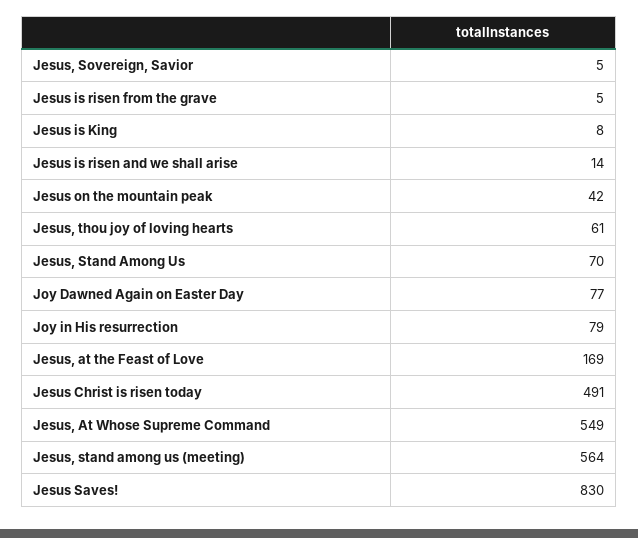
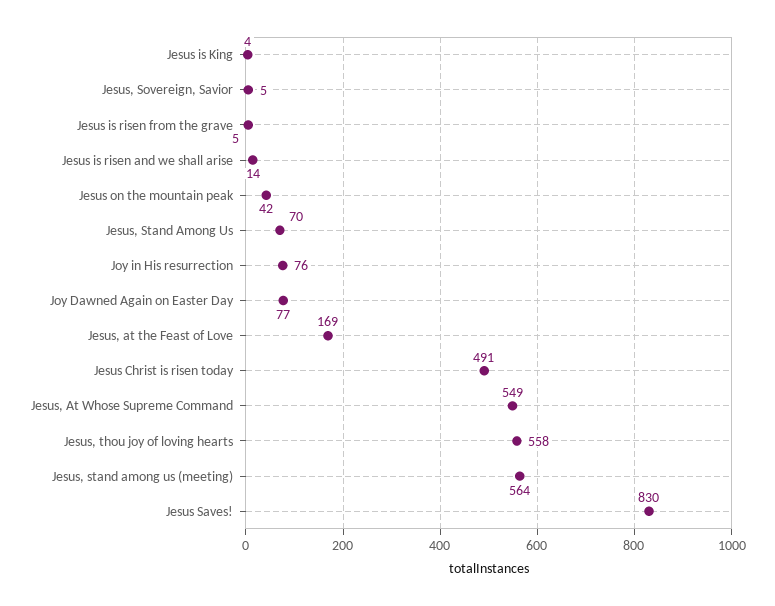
  {
    "Jesus, Sovereign, Savior": 5,
    "Jesus is risen from the grave": 5,
-   "Jesus is King": 8,
+   "Jesus is King": 4,
    "Jesus is risen and we shall arise": 14,
    "Jesus on the mountain peak": 42,
-   "Jesus, thou joy of loving hearts": 61,
+   "Jesus, thou joy of loving hearts": 558,
    "Jesus, Stand Among Us": 70,
    "Joy Dawned Again on Easter Day": 77,
-   "Joy in His resurrection": 79,
+   "Joy in His resurrection": 76,
    "Jesus, at the Feast of Love": 169,
    "Jesus Christ is risen today": 491,
    "Jesus, At Whose Supreme Command": 549,
    "Jesus, stand among us (meeting)": 564,
    "Jesus Saves!": 830
  }

